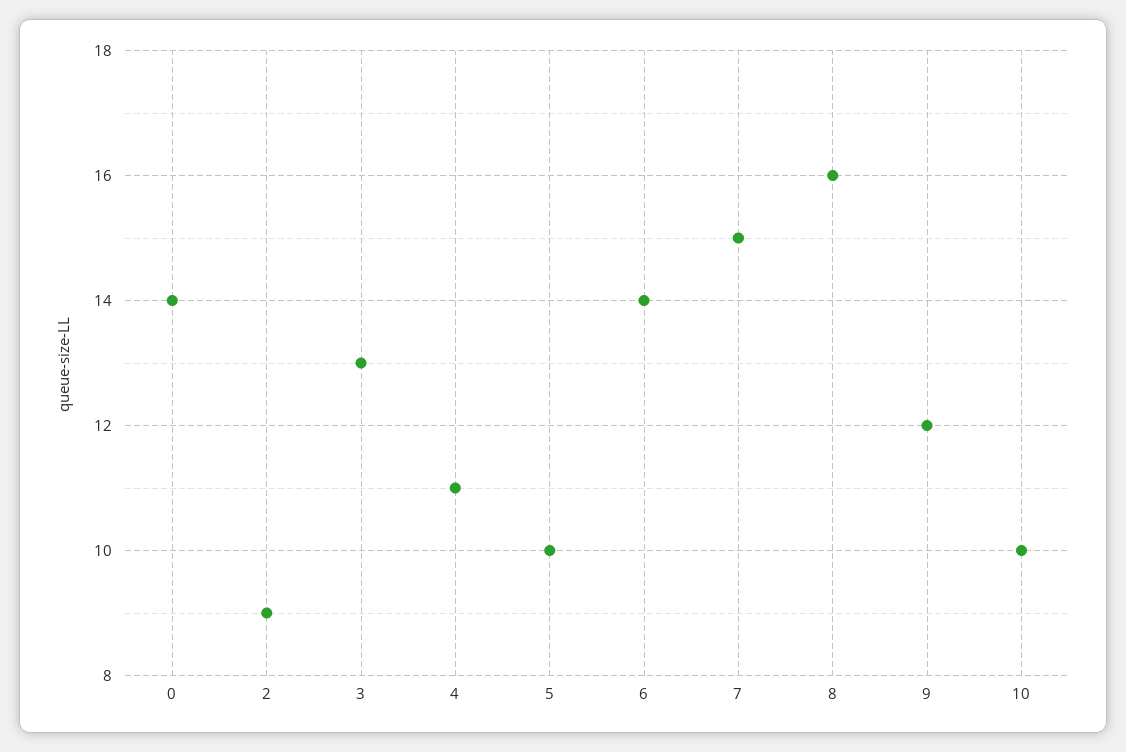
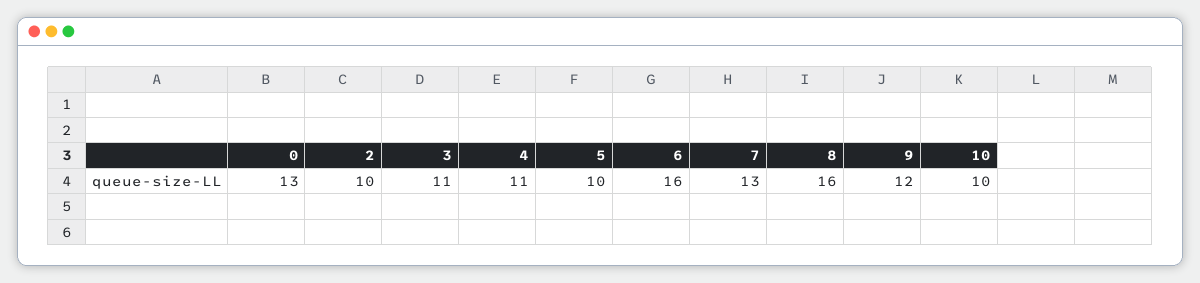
  {
-   "0": 14,
+   "0": 13,
-   "2": 9,
+   "2": 10,
-   "3": 13,
+   "3": 11,
    "4": 11,
    "5": 10,
-   "6": 14,
+   "6": 16,
-   "7": 15,
+   "7": 13,
    "8": 16,
    "9": 12,
    "10": 10
  }

